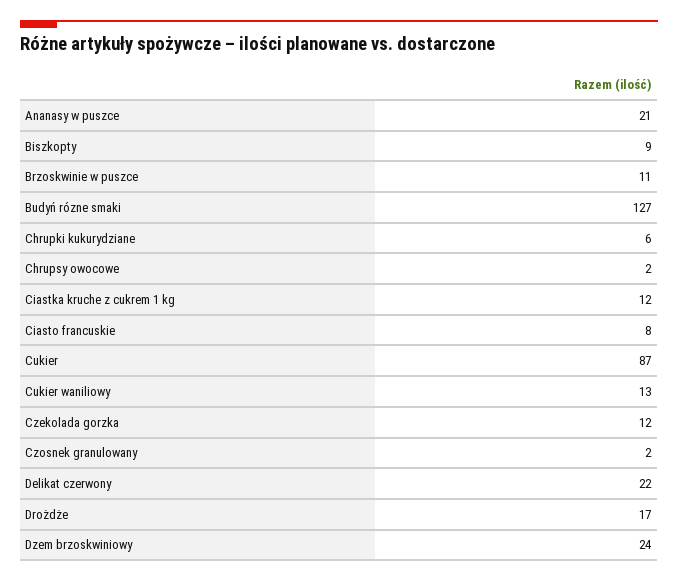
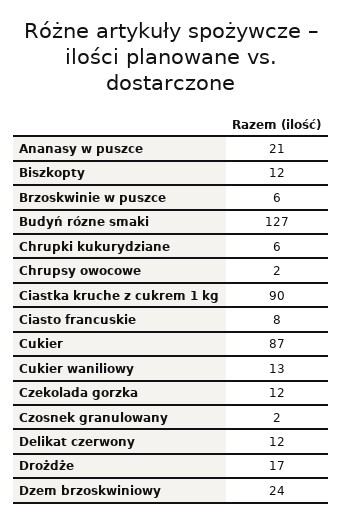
  {
    "Ananasy w puszce": 21,
-   "Biszkopty": 9,
+   "Biszkopty": 12,
-   "Brzoskwinie w puszce": 11,
+   "Brzoskwinie w puszce": 6,
    "Budyń rózne smaki": 127,
    "Chrupki kukurydziane": 6,
    "Chrupsy owocowe": 2,
-   "Ciastka kruche z cukrem 1 kg": 12,
+   "Ciastka kruche z cukrem 1 kg": 90,
    "Ciasto francuskie": 8,
    "Cukier": 87,
    "Cukier waniliowy": 13,
    "Czekolada gorzka": 12,
    "Czosnek granulowany": 2,
-   "Delikat czerwony": 22,
+   "Delikat czerwony": 12,
    "Drożdże": 17,
    "Dzem brzoskwiniowy": 24
  }

